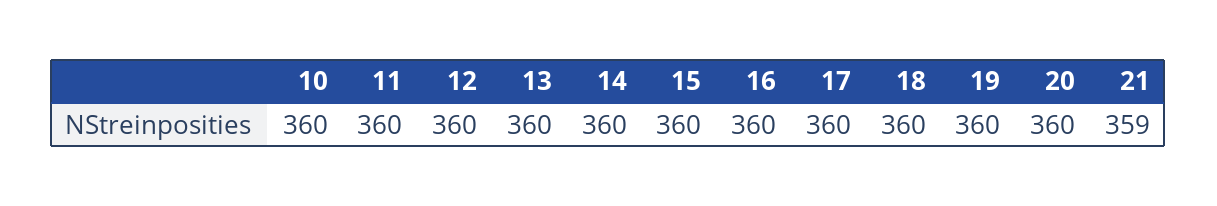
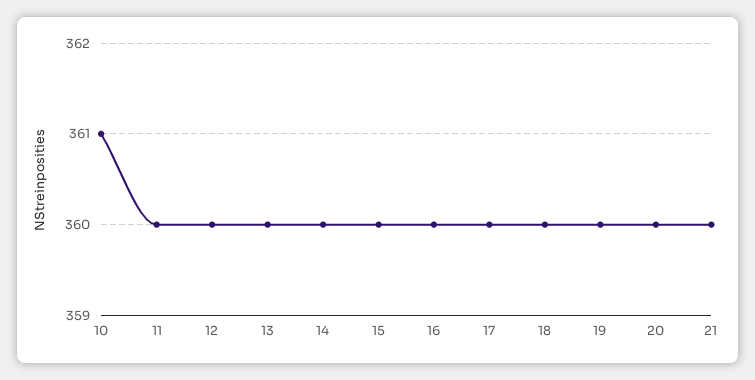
  {
-   "10": 360,
+   "10": 361,
    "11": 360,
    "12": 360,
    "13": 360,
    "14": 360,
    "15": 360,
    "16": 360,
    "17": 360,
    "18": 360,
    "19": 360,
    "20": 360,
-   "21": 359
+   "21": 360
  }

